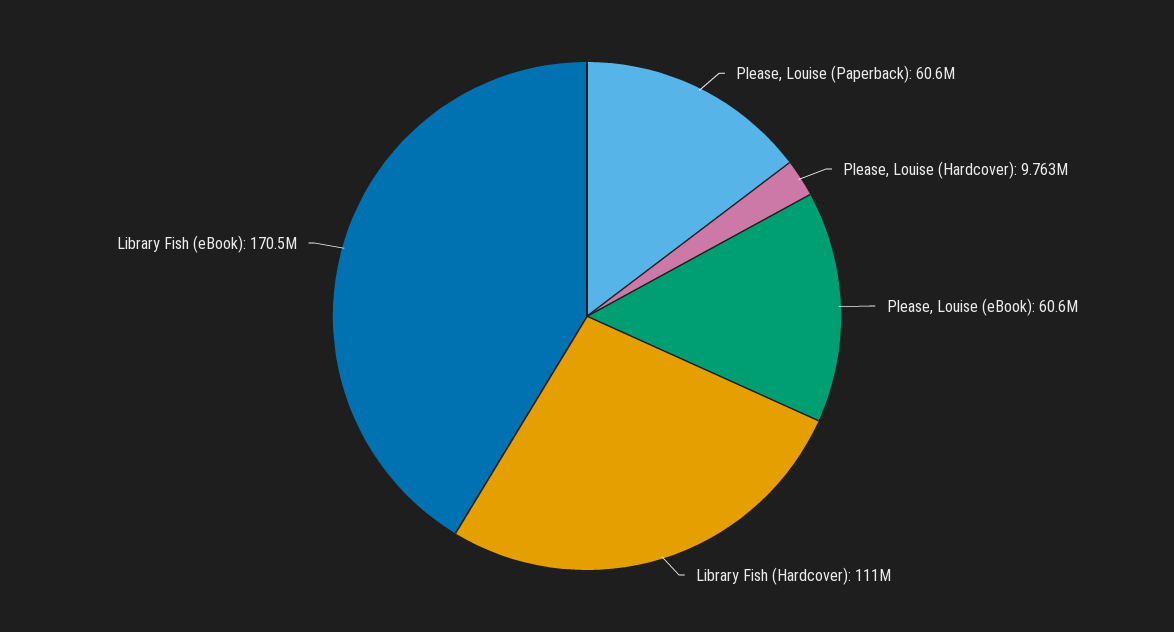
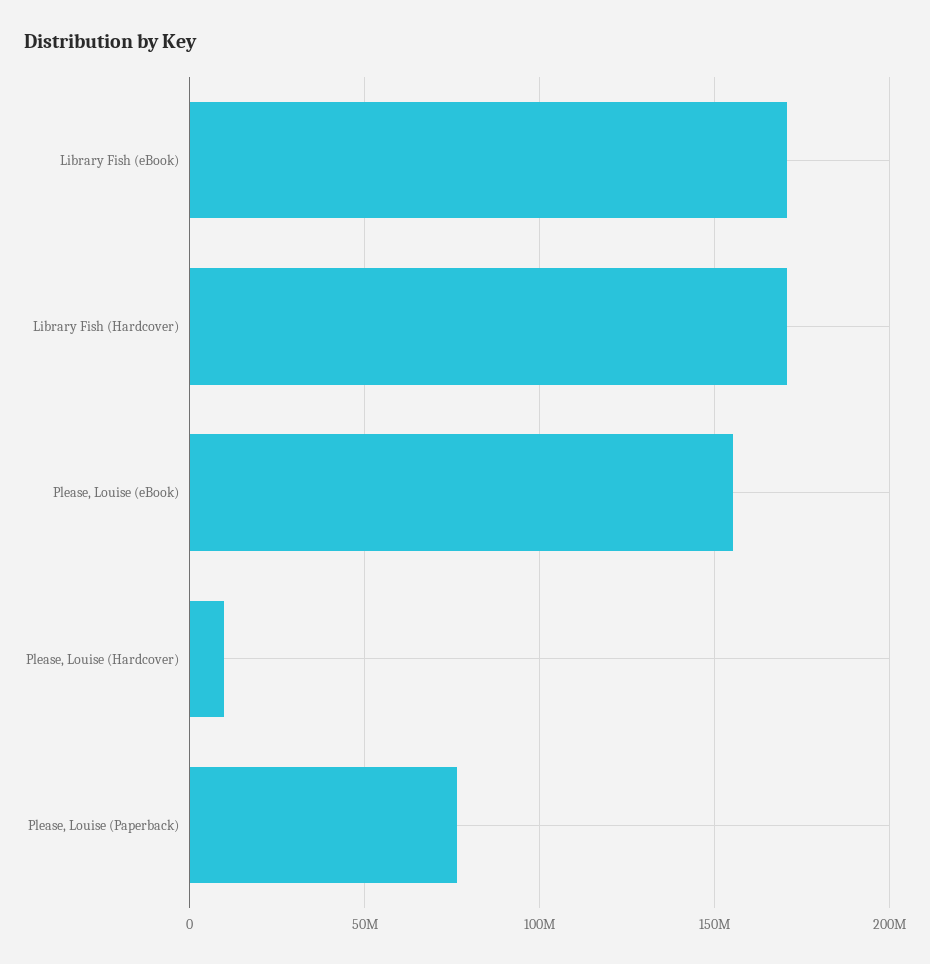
  {
-   "Please, Louise (Paperback)": 60600000,
+   "Please, Louise (Paperback)": 75000000,
    "Please, Louise (Hardcover)": 9763000,
-   "Please, Louise (eBook)": 60600000,
+   "Please, Louise (eBook)": 155000000,
-   "Library Fish (Hardcover)": 111000000,
+   "Library Fish (Hardcover)": 170000000,
    "Library Fish (eBook)": 170500000
  }

